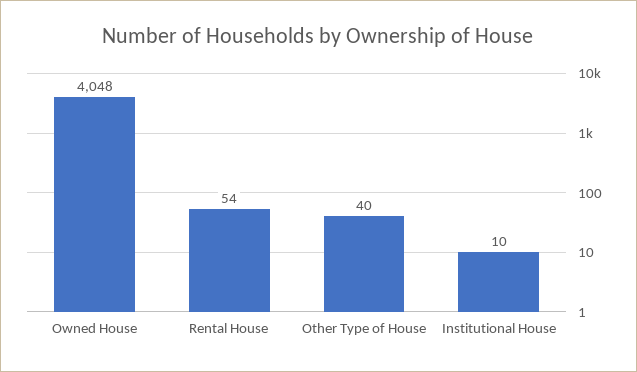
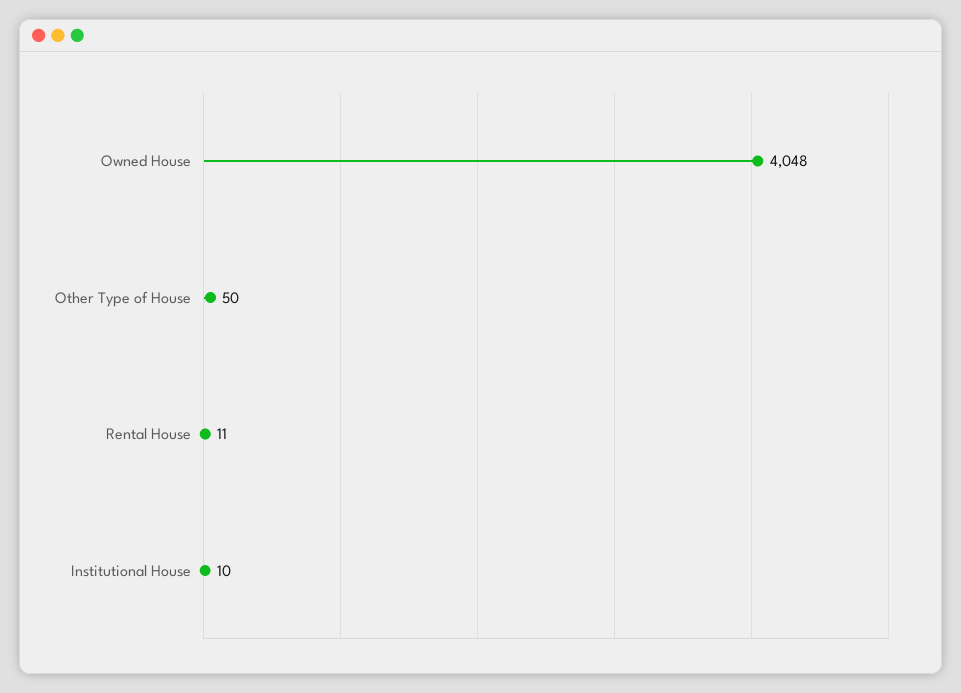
  {
    "Owned House": 4048,
-   "Rental House": 54,
+   "Rental House": 11,
-   "Other Type of House": 40,
+   "Other Type of House": 50,
    "Institutional House": 10
  }

